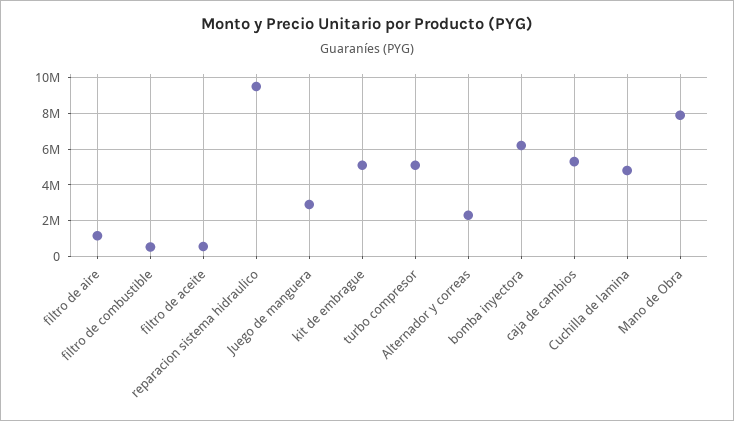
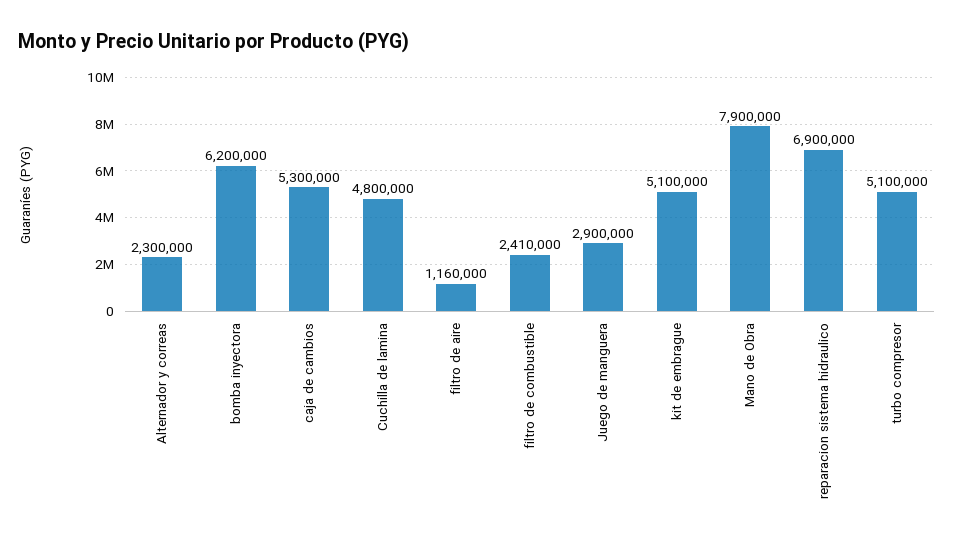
  {
    "filtro de aire": 1160000,
-   "filtro de combustible": 500000,
+   "filtro de combustible": 2410000,
-   "filtro de aceite": 500000,
-   "reparacion sistema hidraulico": 9500000,
+   "reparacion sistema hidraulico": 6900000,
    "Juego de manguera": 2900000,
    "kit de embrague": 5100000,
    "turbo compresor": 5100000,
    "Alternador y correas": 2300000,
    "bomba inyectora": 6200000,
    "caja de cambios": 5300000,
    "Cuchilla de lamina": 4800000,
    "Mano de Obra": 7900000
  }

